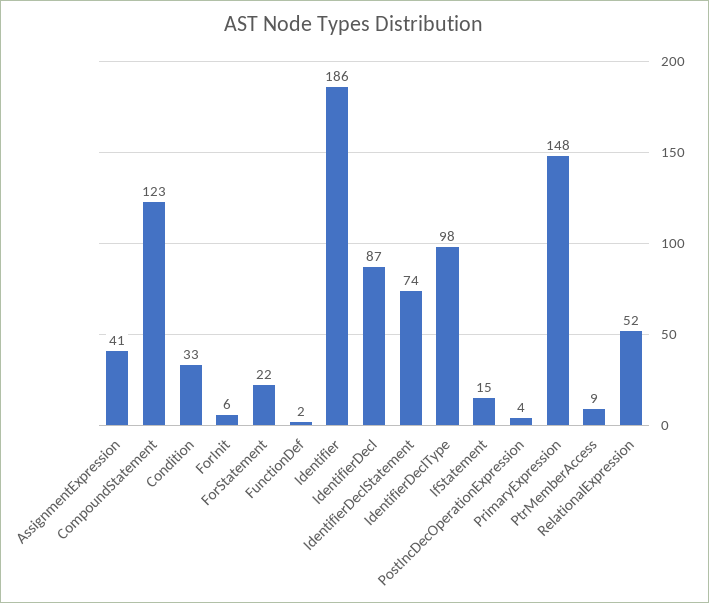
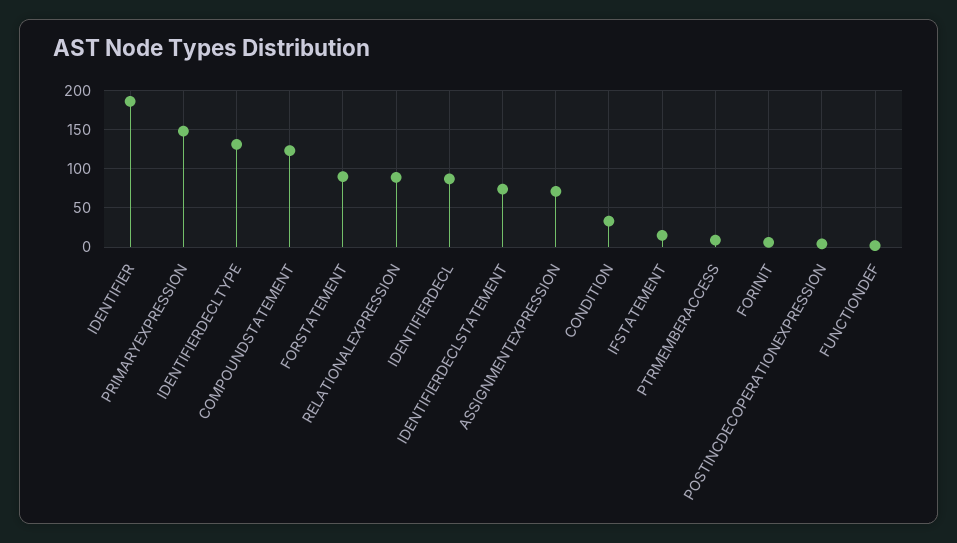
  {
-   "AssignmentExpression": 41,
+   "AssignmentExpression": 70,
    "CompoundStatement": 123,
    "Condition": 33,
    "ForInit": 6,
-   "ForStatement": 22,
+   "ForStatement": 90,
    "FunctionDef": 2,
    "Identifier": 186,
    "IdentifierDecl": 87,
    "IdentifierDeclStatement": 74,
-   "IdentifierDeclType": 98,
+   "IdentifierDeclType": 130,
    "IfStatement": 15,
    "PostIncDecOperationExpression": 4,
    "PrimaryExpression": 148,
    "PtrMemberAccess": 9,
-   "RelationalExpression": 52
+   "RelationalExpression": 90
  }

